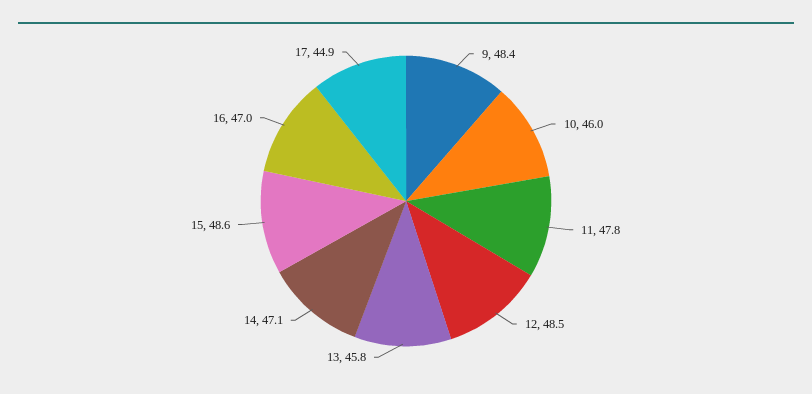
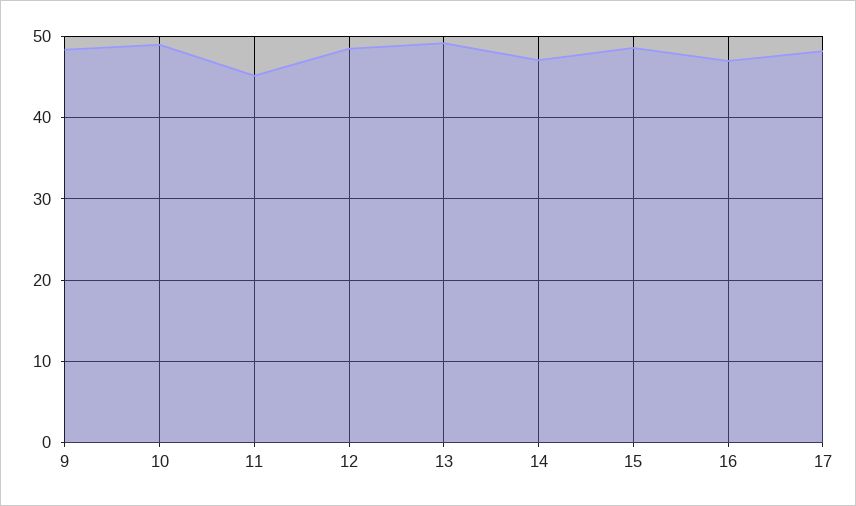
  {
    "9": 48.4,
-   "10": 46,
+   "10": 49,
-   "11": 47.8,
+   "11": 45,
    "12": 48.5,
-   "13": 45.8,
+   "13": 49,
    "14": 47.1,
    "15": 48.6,
    "16": 47,
-   "17": 44.9
+   "17": 48
  }

